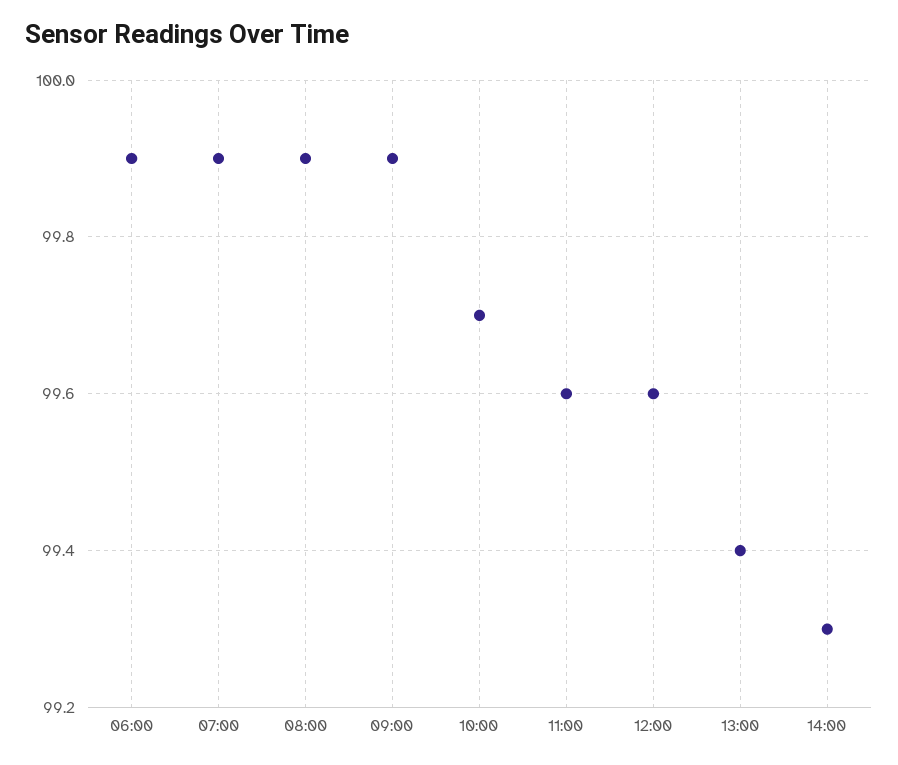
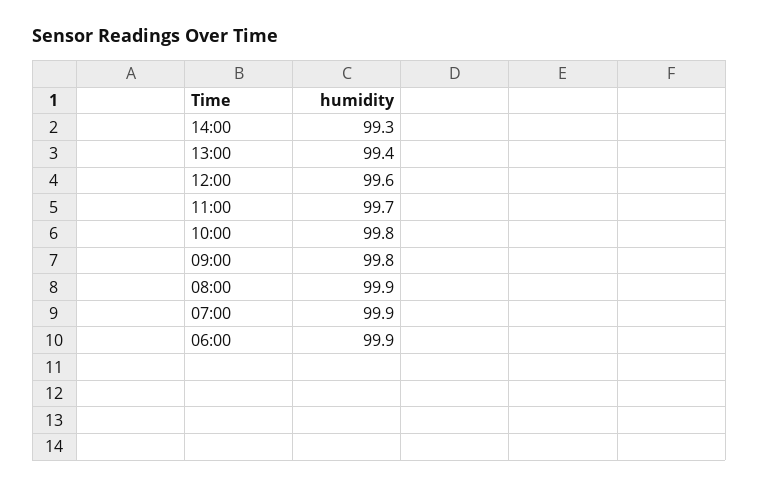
  {
    "06:00": 99.9,
    "07:00": 99.9,
    "08:00": 99.9,
-   "09:00": 99.9,
+   "09:00": 99.8,
-   "10:00": 99.7,
+   "10:00": 99.8,
-   "11:00": 99.6,
+   "11:00": 99.7,
    "12:00": 99.6,
    "13:00": 99.4,
    "14:00": 99.3
  }

